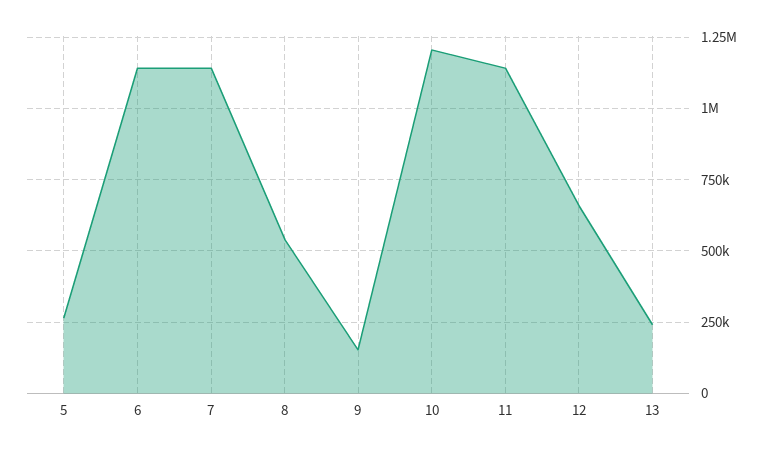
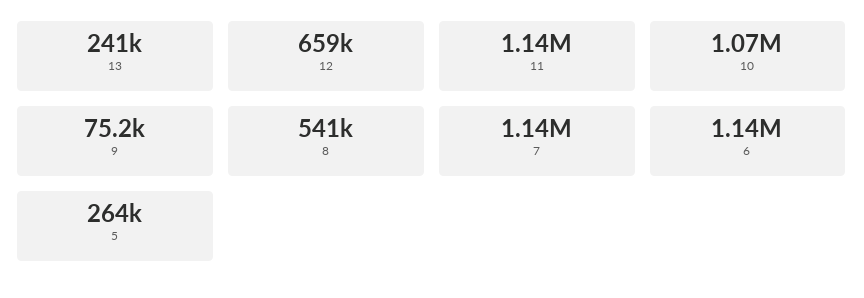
  {
    "5": 264000,
    "6": 1140000,
    "7": 1140000,
    "8": 541000,
-   "9": 150000,
+   "9": 75200,
-   "10": 1200000,
+   "10": 1070000,
    "11": 1140000,
    "12": 659000,
    "13": 241000
  }

